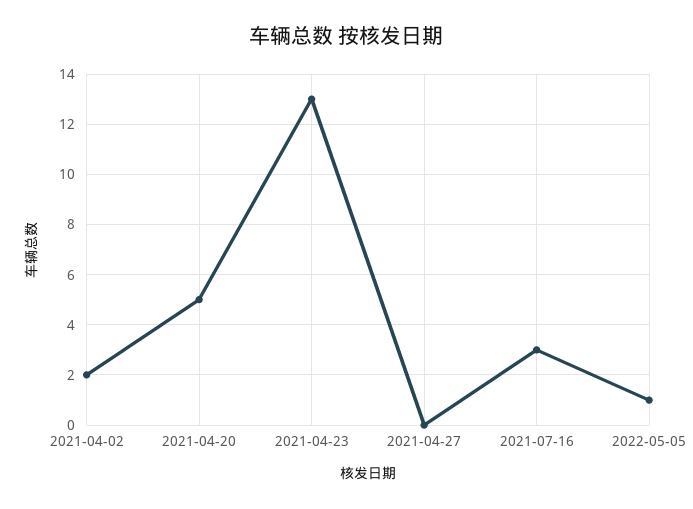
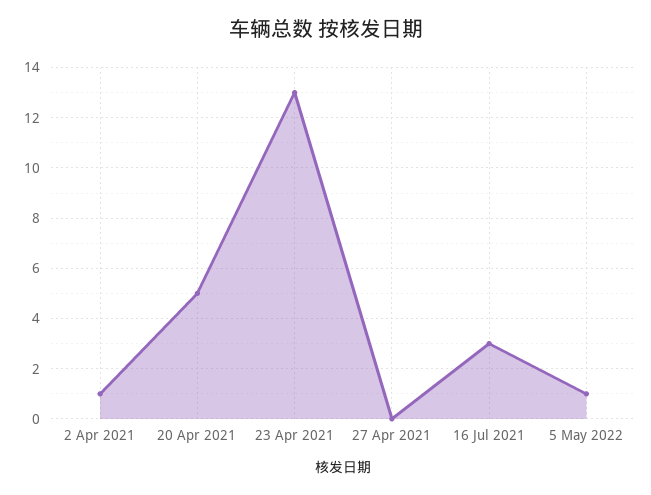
  {
-   "2021-04-02": 2,
+   "2021-04-02": 1,
    "2021-04-20": 5,
    "2021-04-23": 13,
    "2021-04-27": 0,
    "2021-07-16": 3,
    "2022-05-05": 1
  }

